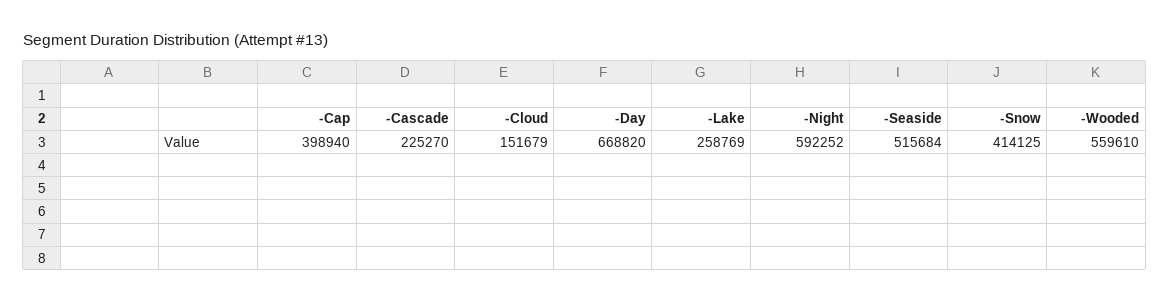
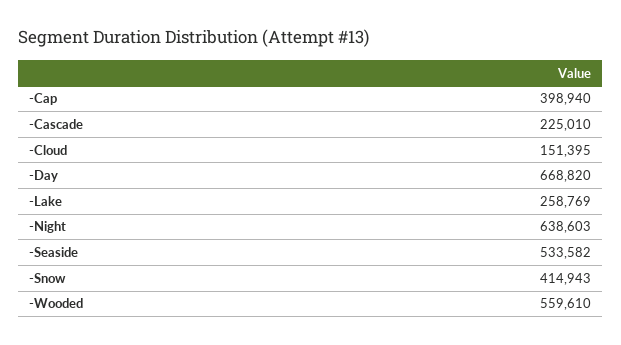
  {
    "-Cap": 398940,
-   "-Cascade": 225270,
+   "-Cascade": 225010,
-   "-Cloud": 151679,
+   "-Cloud": 151395,
    "-Day": 668820,
    "-Lake": 258769,
-   "-Night": 592252,
+   "-Night": 638603,
-   "-Seaside": 515684,
+   "-Seaside": 533582,
-   "-Snow": 414125,
+   "-Snow": 414943,
    "-Wooded": 559610
  }

